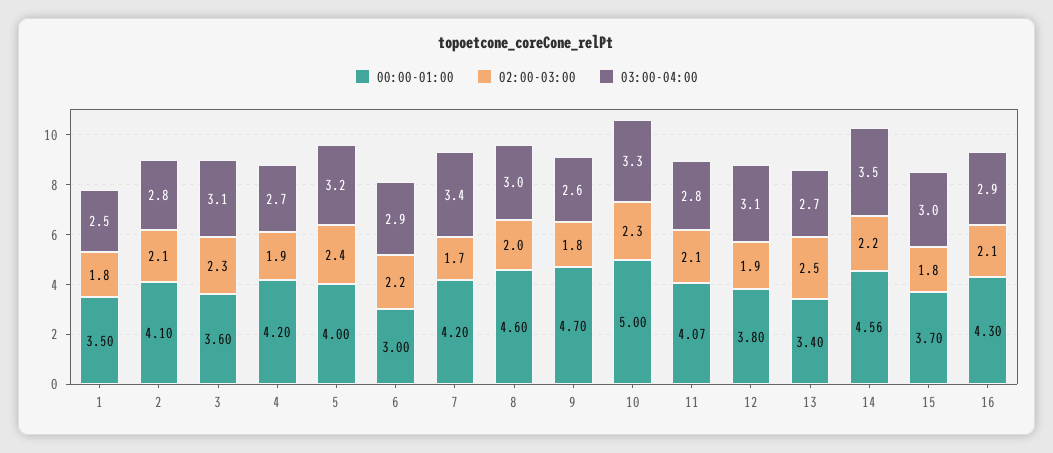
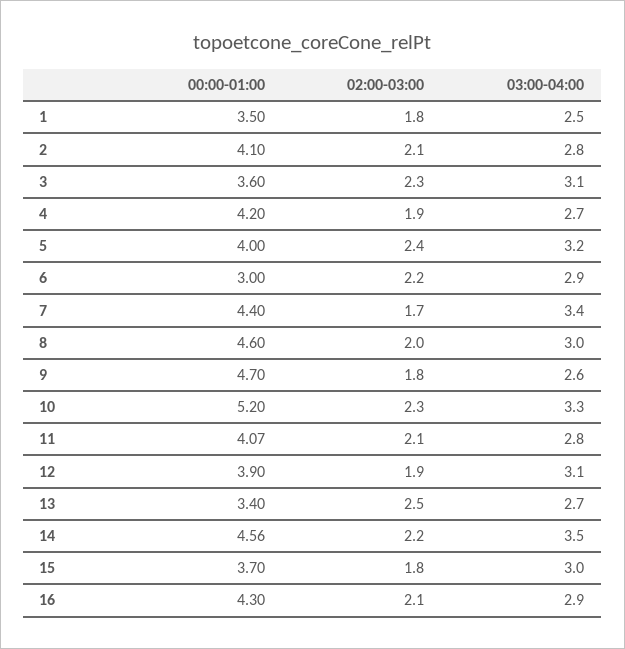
  {
    "00:00-01:00": {
      "1": 3.5,
      "2": 4.1,
      "3": 3.6,
      "4": 4.2,
      "5": 4,
      "6": 3,
-     "7": 4.2,
+     "7": 4.4,
      "8": 4.6,
      "9": 4.7,
-     "10": 5,
+     "10": 5.2,
      "11": 4.07,
-     "12": 3.8,
+     "12": 3.9,
      "13": 3.4,
      "14": 4.56,
      "15": 3.7,
      "16": 4.3
    },
    "02:00-03:00": {
      "1": 1.8,
      "2": 2.1,
      "3": 2.3,
      "4": 1.9,
      "5": 2.4,
      "6": 2.2,
      "7": 1.7,
      "8": 2,
      "9": 1.8,
      "10": 2.3,
      "11": 2.1,
      "12": 1.9,
      "13": 2.5,
      "14": 2.2,
      "15": 1.8,
      "16": 2.1
    },
    "03:00-04:00": {
      "1": 2.5,
      "2": 2.8,
      "3": 3.1,
      "4": 2.7,
      "5": 3.2,
      "6": 2.9,
      "7": 3.4,
      "8": 3,
      "9": 2.6,
      "10": 3.3,
      "11": 2.8,
      "12": 3.1,
      "13": 2.7,
      "14": 3.5,
      "15": 3,
      "16": 2.9
    }
  }

